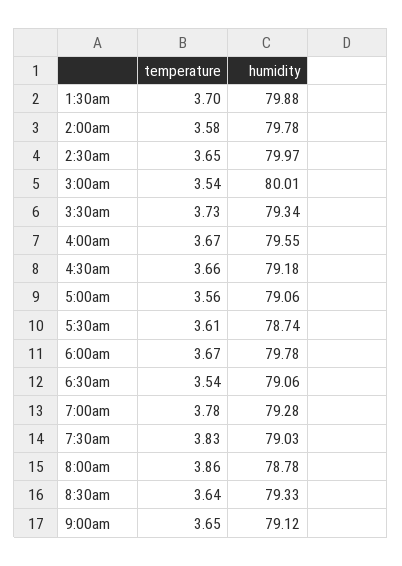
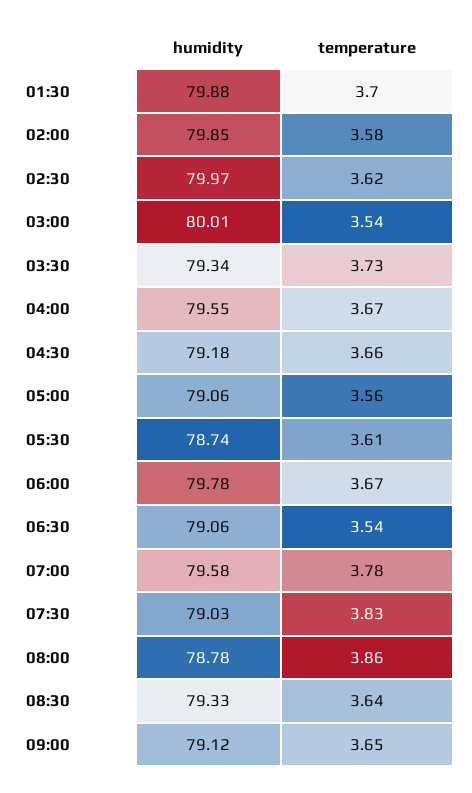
  {
    "temperature": {
      "1:30am": 3.7,
      "2:00am": 3.58,
-     "2:30am": 3.65,
+     "2:30am": 3.62,
      "3:00am": 3.54,
      "3:30am": 3.73,
      "4:00am": 3.67,
      "4:30am": 3.66,
      "5:00am": 3.56,
      "5:30am": 3.61,
      "6:00am": 3.67,
      "6:30am": 3.54,
      "7:00am": 3.78,
      "7:30am": 3.83,
      "8:00am": 3.86,
      "8:30am": 3.64,
      "9:00am": 3.65
    },
    "humidity": {
      "1:30am": 79.88,
-     "2:00am": 79.78,
+     "2:00am": 79.85,
      "2:30am": 79.97,
      "3:00am": 80.01,
      "3:30am": 79.34,
      "4:00am": 79.55,
      "4:30am": 79.18,
      "5:00am": 79.06,
      "5:30am": 78.74,
      "6:00am": 79.78,
      "6:30am": 79.06,
-     "7:00am": 79.28,
+     "7:00am": 79.58,
      "7:30am": 79.03,
      "8:00am": 78.78,
      "8:30am": 79.33,
      "9:00am": 79.12
    }
  }

